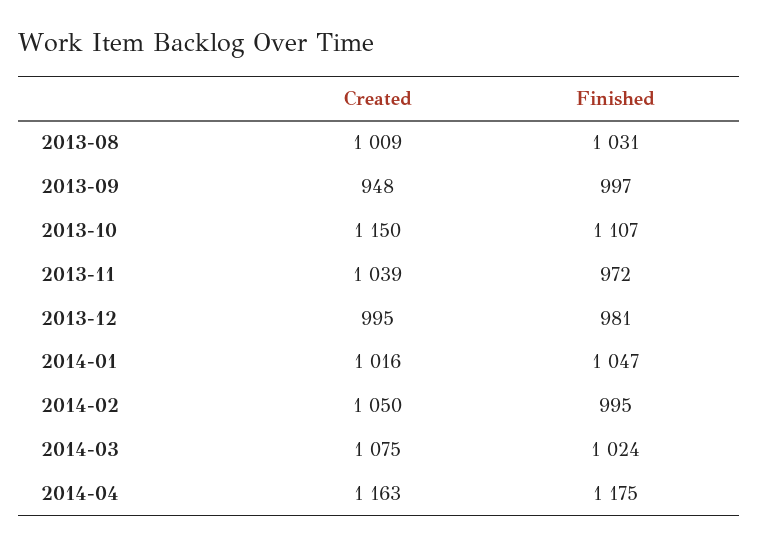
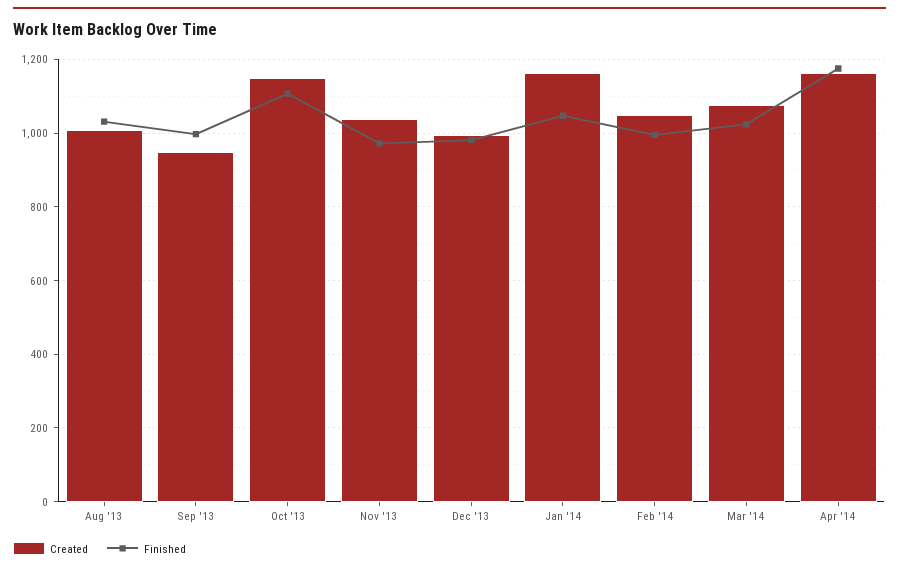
  {
    "Created": {
      "2013-08": 1009,
      "2013-09": 948,
      "2013-10": 1150,
      "2013-11": 1039,
      "2013-12": 995,
-     "2014-01": 1016,
+     "2014-01": 1160,
      "2014-02": 1050,
      "2014-03": 1075,
      "2014-04": 1163
    },
    "Finished": {
      "2013-08": 1031,
      "2013-09": 997,
      "2013-10": 1107,
      "2013-11": 972,
      "2013-12": 981,
      "2014-01": 1047,
      "2014-02": 995,
      "2014-03": 1024,
      "2014-04": 1175
    }
  }

